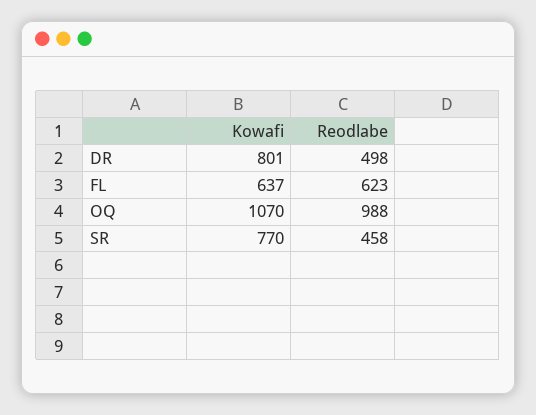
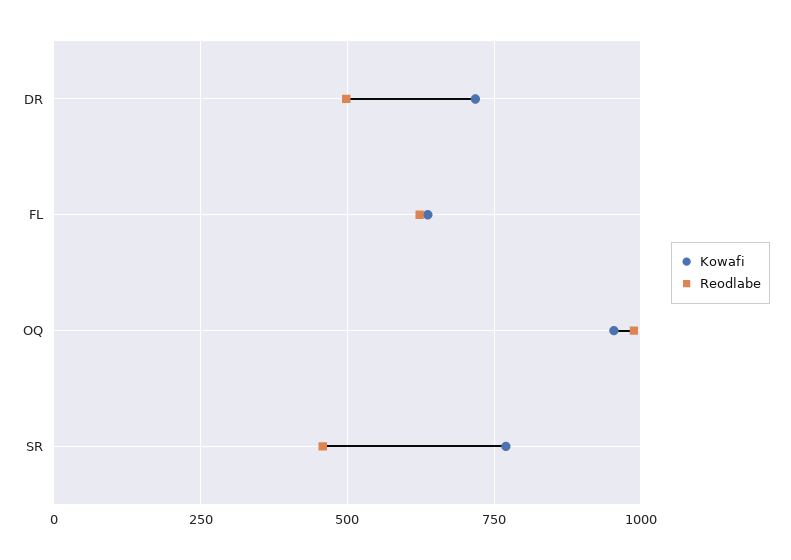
  {
    "Kowafi": {
-     "DR": 801,
+     "DR": 725,
      "FL": 637,
-     "OQ": 1070,
+     "OQ": 950,
      "SR": 770
    },
    "Reodlabe": {
      "DR": 498,
      "FL": 623,
      "OQ": 988,
      "SR": 458
    }
  }

